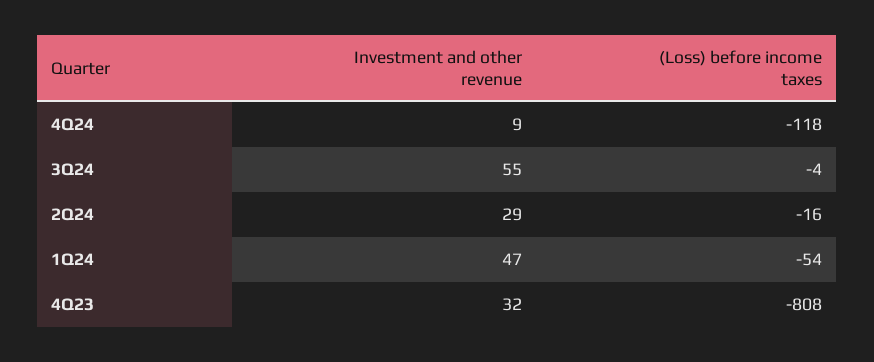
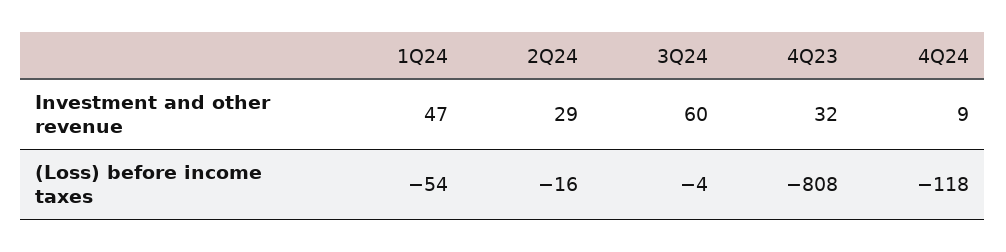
  {
    "Investment and other revenue": {
      "4Q24": 9,
-     "3Q24": 55,
+     "3Q24": 60,
      "2Q24": 29,
      "1Q24": 47,
      "4Q23": 32
    },
    "(Loss) before income taxes": {
      "4Q24": -118,
      "3Q24": -4,
      "2Q24": -16,
      "1Q24": -54,
      "4Q23": -808
    }
  }

